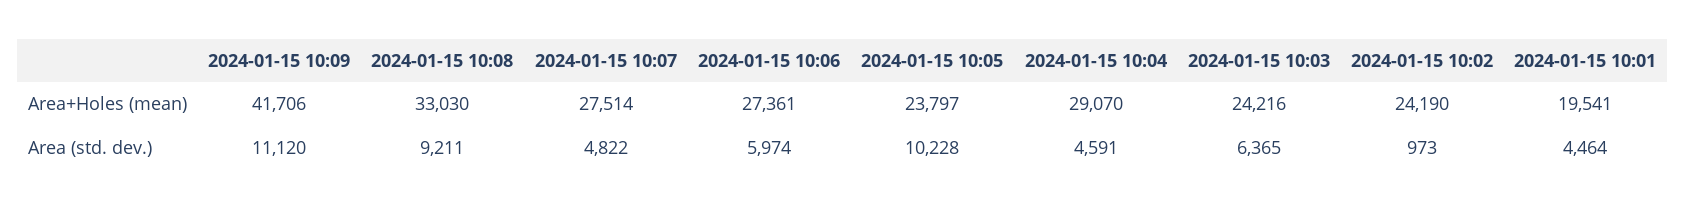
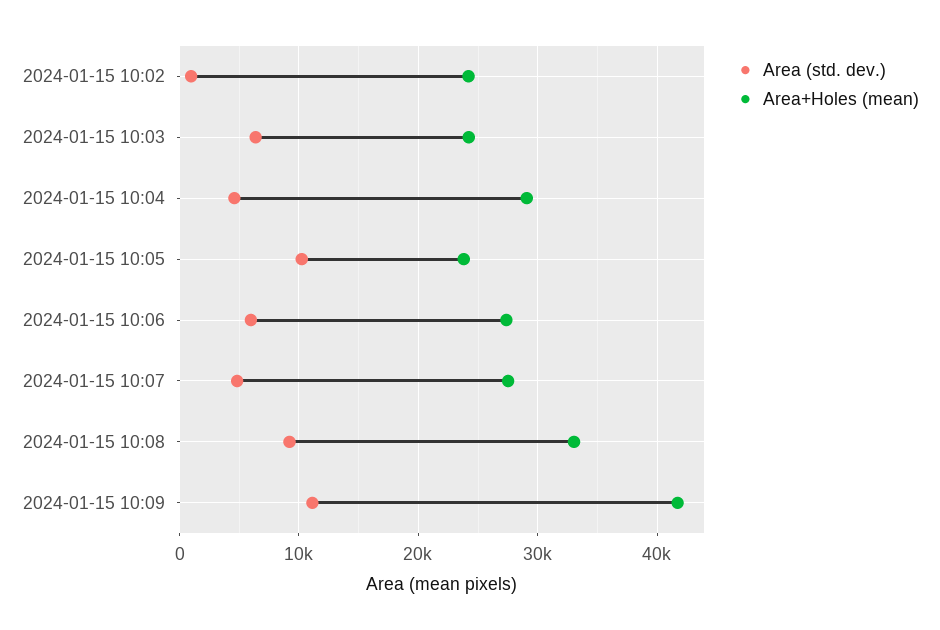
  {
    "Area+Holes (mean)": {
      "2024-01-15 10:09": 41706,
      "2024-01-15 10:08": 33030,
      "2024-01-15 10:07": 27514,
      "2024-01-15 10:06": 27361,
      "2024-01-15 10:05": 23797,
      "2024-01-15 10:04": 29070,
      "2024-01-15 10:03": 24216,
-     "2024-01-15 10:02": 24190,
+     "2024-01-15 10:02": 24190
-     "2024-01-15 10:01": 19541
    },
    "Area (std. dev.)": {
      "2024-01-15 10:09": 11120,
      "2024-01-15 10:08": 9211,
      "2024-01-15 10:07": 4822,
      "2024-01-15 10:06": 5974,
      "2024-01-15 10:05": 10228,
      "2024-01-15 10:04": 4591,
      "2024-01-15 10:03": 6365,
-     "2024-01-15 10:02": 973,
+     "2024-01-15 10:02": 973
-     "2024-01-15 10:01": 4464
    }
  }

